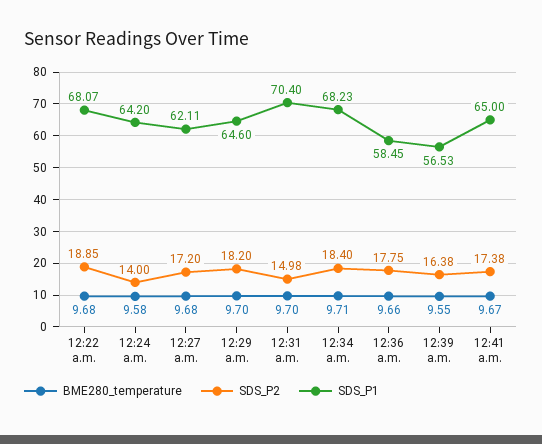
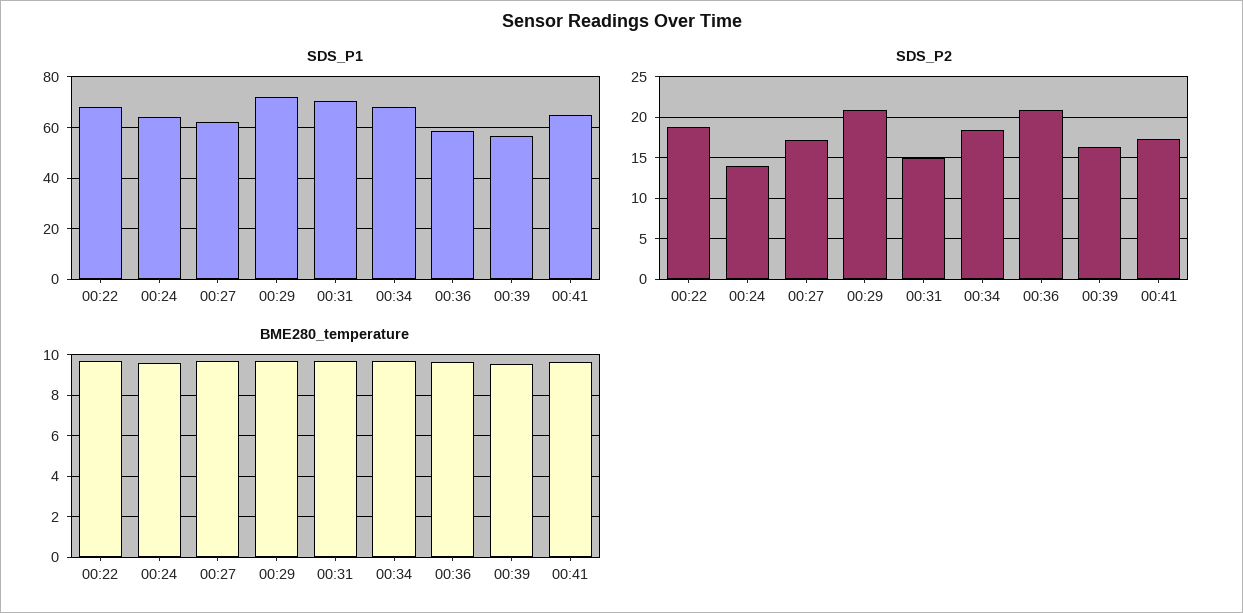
  {
    "BME280_temperature": {
      "12:22 a.m.": 9.68,
      "12:24 a.m.": 9.58,
      "12:27 a.m.": 9.68,
      "12:29 a.m.": 9.7,
      "12:31 a.m.": 9.7,
      "12:34 a.m.": 9.71,
      "12:36 a.m.": 9.66,
      "12:39 a.m.": 9.55,
      "12:41 a.m.": 9.67
    },
    "SDS_P2": {
      "12:22 a.m.": 18.85,
      "12:24 a.m.": 14,
      "12:27 a.m.": 17.2,
-     "12:29 a.m.": 18.2,
+     "12:29 a.m.": 21,
      "12:31 a.m.": 14.98,
      "12:34 a.m.": 18.4,
-     "12:36 a.m.": 17.75,
+     "12:36 a.m.": 21,
      "12:39 a.m.": 16.38,
      "12:41 a.m.": 17.38
    },
    "SDS_P1": {
      "12:22 a.m.": 68.07,
      "12:24 a.m.": 64.2,
      "12:27 a.m.": 62.11,
-     "12:29 a.m.": 64.6,
+     "12:29 a.m.": 72.5,
      "12:31 a.m.": 70.4,
      "12:34 a.m.": 68.23,
      "12:36 a.m.": 58.45,
      "12:39 a.m.": 56.53,
      "12:41 a.m.": 65
    }
  }

